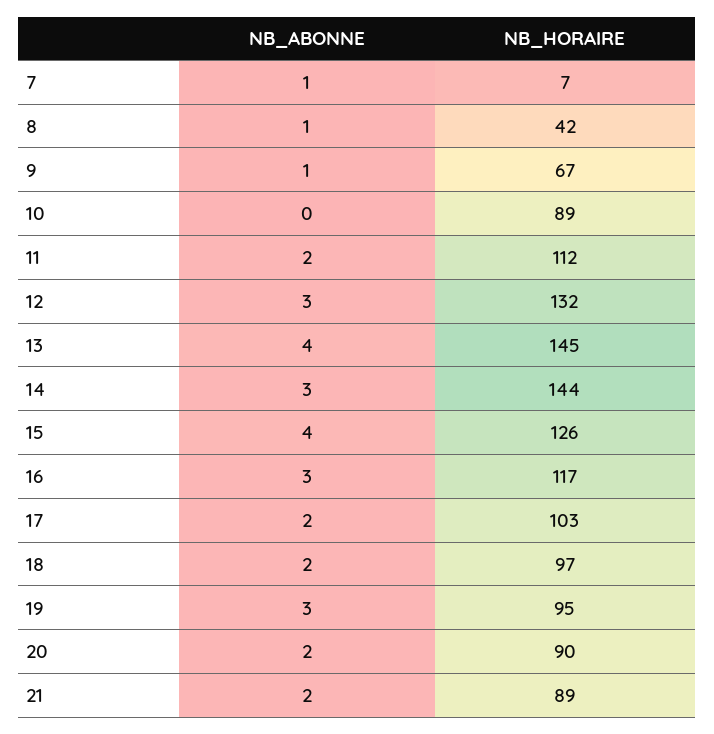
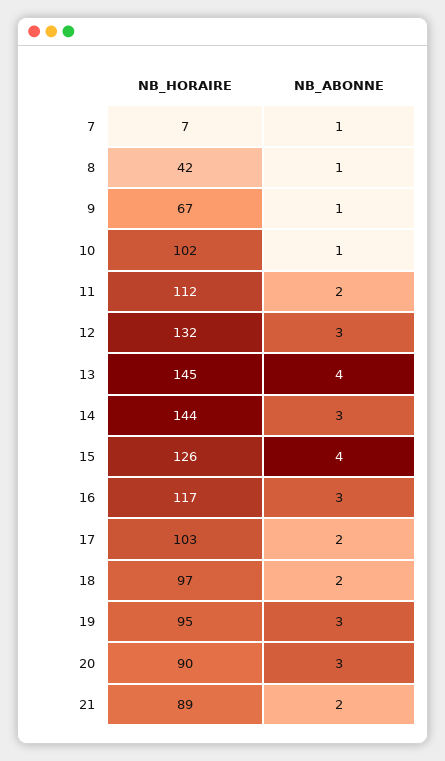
  {
    "NB_ABONNE": {
      "7": 1,
      "8": 1,
      "9": 1,
-     "10": 0,
+     "10": 1,
      "11": 2,
      "12": 3,
      "13": 4,
      "14": 3,
      "15": 4,
      "16": 3,
      "17": 2,
      "18": 2,
      "19": 3,
-     "20": 2,
+     "20": 3,
      "21": 2
    },
    "NB_HORAIRE": {
      "7": 7,
      "8": 42,
      "9": 67,
-     "10": 89,
+     "10": 102,
      "11": 112,
      "12": 132,
      "13": 145,
      "14": 144,
      "15": 126,
      "16": 117,
      "17": 103,
      "18": 97,
      "19": 95,
      "20": 90,
      "21": 89
    }
  }

